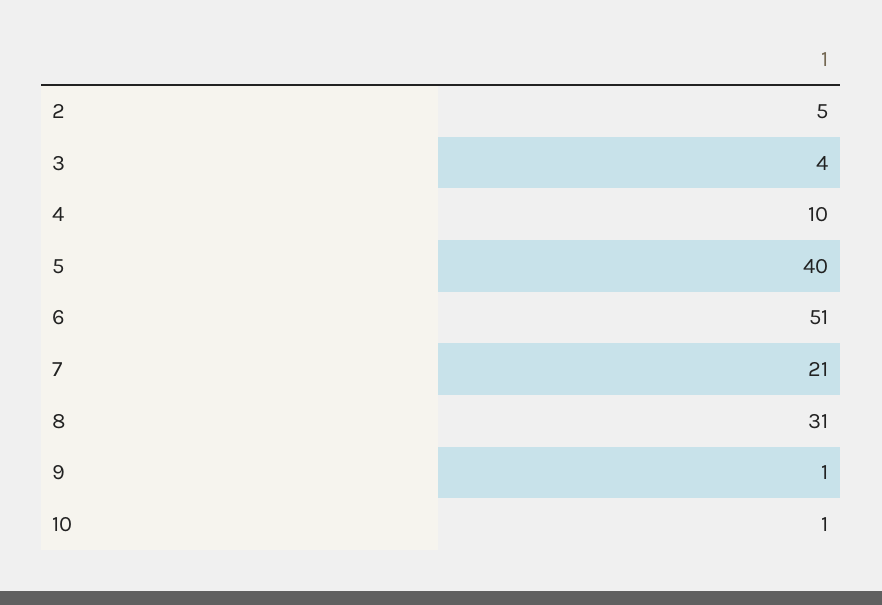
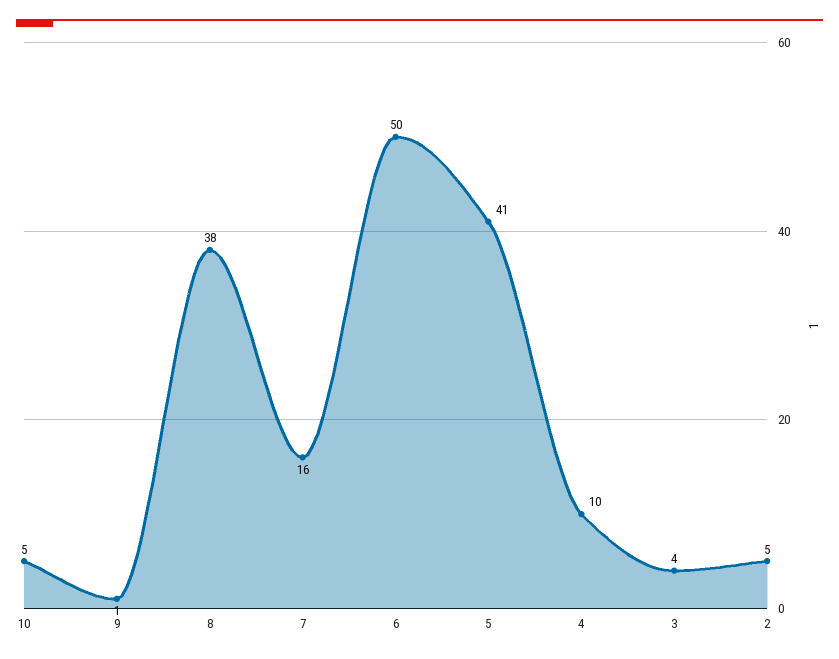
  {
    "2": 5,
    "3": 4,
    "4": 10,
-   "5": 40,
+   "5": 41,
-   "6": 51,
+   "6": 50,
-   "7": 21,
+   "7": 16,
-   "8": 31,
+   "8": 38,
    "9": 1,
-   "10": 1
+   "10": 5
  }

